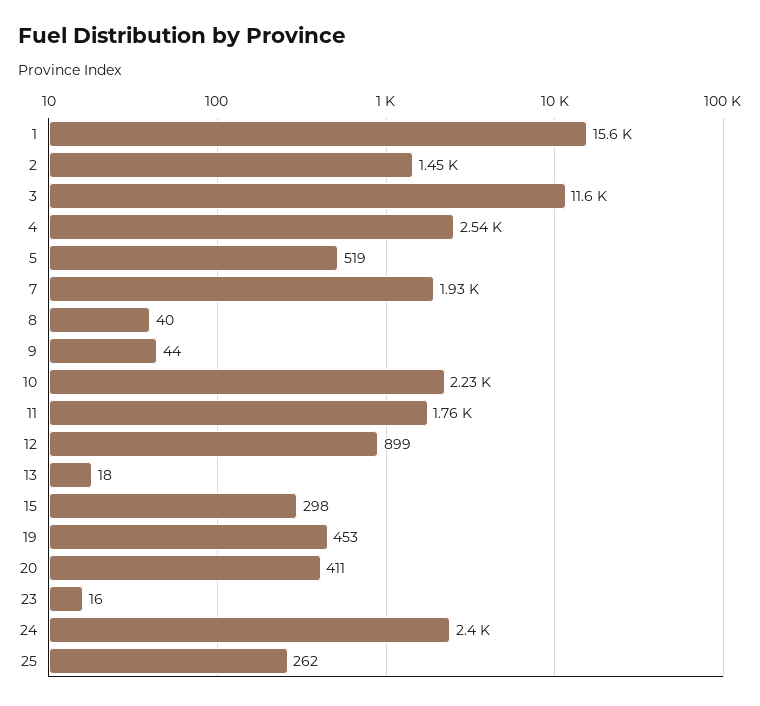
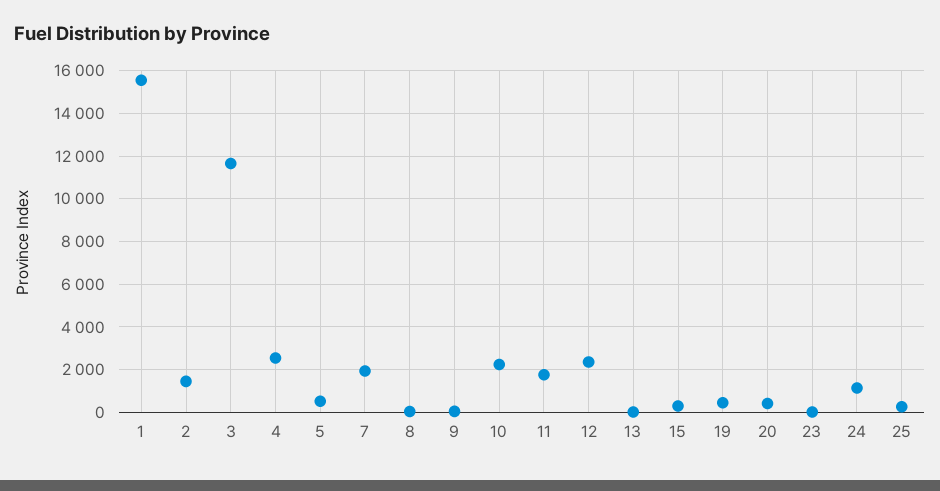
  {
    "1": 15600,
    "2": 1450,
    "3": 11600,
    "4": 2540,
    "5": 519,
    "7": 1930,
    "8": 40,
    "9": 44,
    "10": 2230,
    "11": 1760,
-   "12": 899,
+   "12": 2500,
    "13": 18,
    "15": 298,
    "19": 453,
    "20": 411,
    "23": 16,
-   "24": 2400,
+   "24": 1000,
    "25": 262
  }

